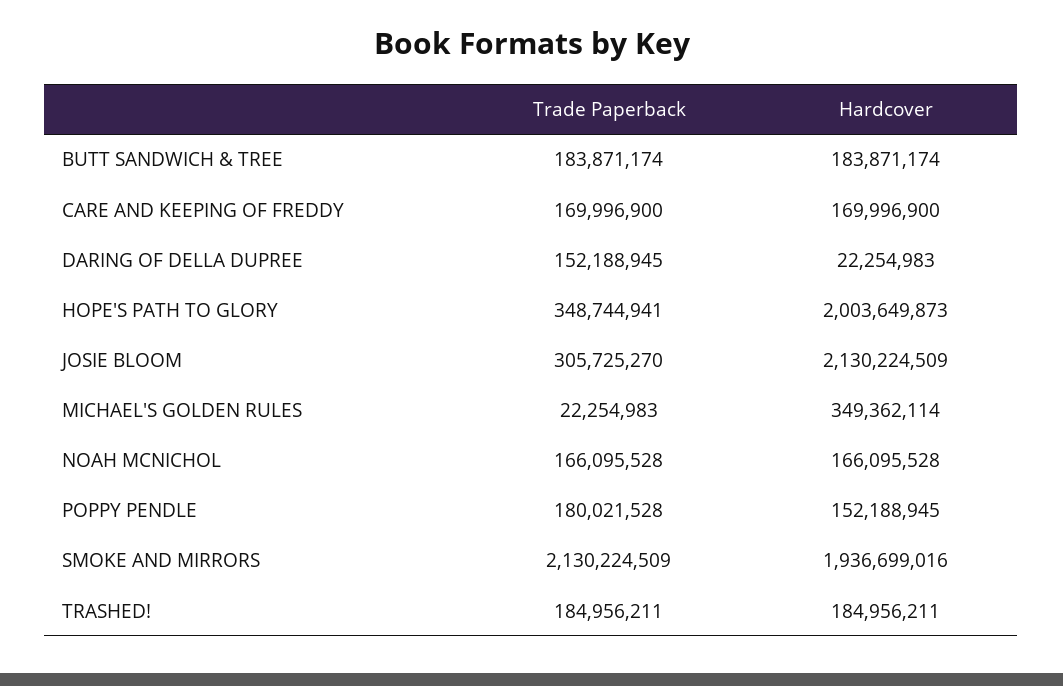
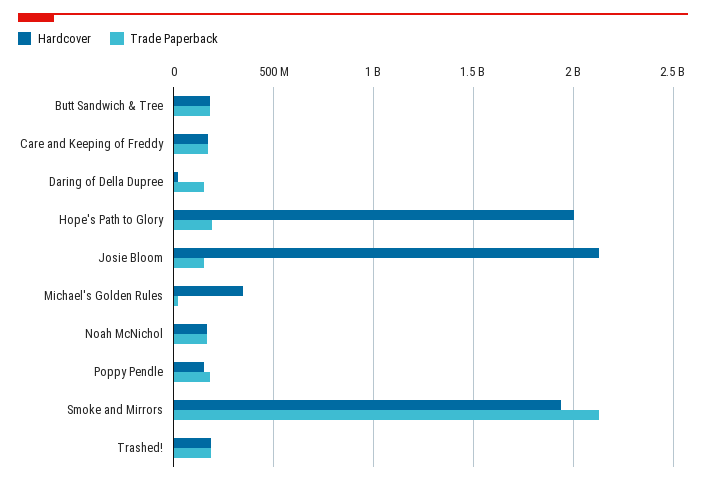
  {
    "Trade Paperback": {
      "BUTT SANDWICH & TREE": 183871174,
      "CARE AND KEEPING OF FREDDY": 169996900,
      "DARING OF DELLA DUPREE": 152188945,
-     "HOPE'S PATH TO GLORY": 348744941,
+     "HOPE'S PATH TO GLORY": 200000000,
-     "JOSIE BLOOM": 305725270,
+     "JOSIE BLOOM": 150000000,
      "MICHAEL'S GOLDEN RULES": 22254983,
      "NOAH MCNICHOL": 166095528,
      "POPPY PENDLE": 180021528,
      "SMOKE AND MIRRORS": 2130224509,
      "TRASHED!": 184956211
    },
    "Hardcover": {
      "BUTT SANDWICH & TREE": 183871174,
      "CARE AND KEEPING OF FREDDY": 169996900,
      "DARING OF DELLA DUPREE": 22254983,
      "HOPE'S PATH TO GLORY": 2003649873,
      "JOSIE BLOOM": 2130224509,
      "MICHAEL'S GOLDEN RULES": 349362114,
      "NOAH MCNICHOL": 166095528,
      "POPPY PENDLE": 152188945,
      "SMOKE AND MIRRORS": 1936699016,
      "TRASHED!": 184956211
    }
  }

